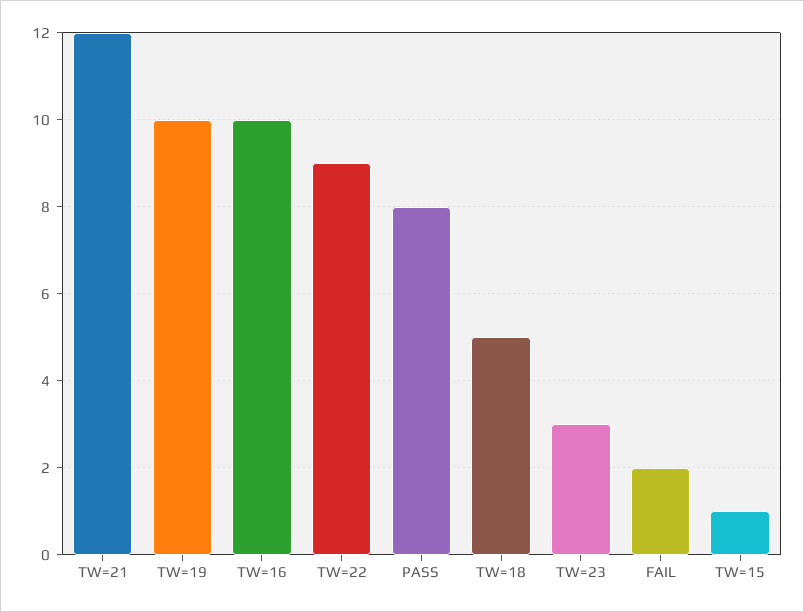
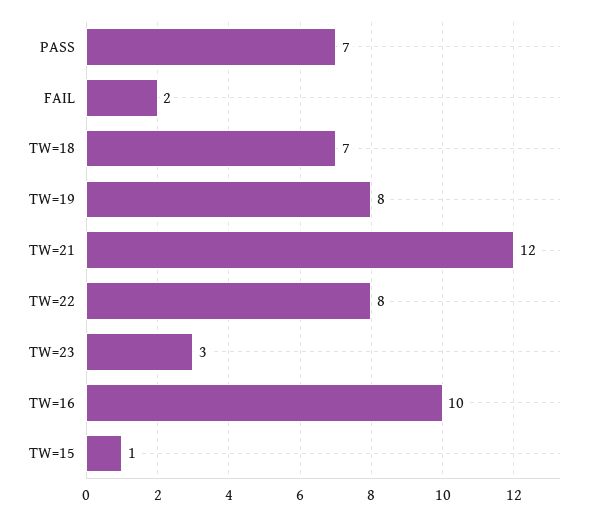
  {
    "TW=21": 12,
-   "TW=19": 10,
+   "TW=19": 8,
    "TW=16": 10,
-   "TW=22": 9,
+   "TW=22": 8,
-   "PASS": 8,
+   "PASS": 7,
-   "TW=18": 5,
+   "TW=18": 7,
    "TW=23": 3,
    "FAIL": 2,
    "TW=15": 1
  }

